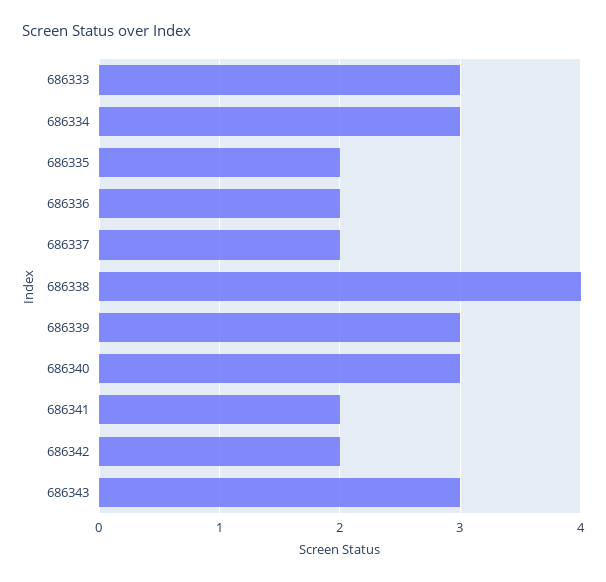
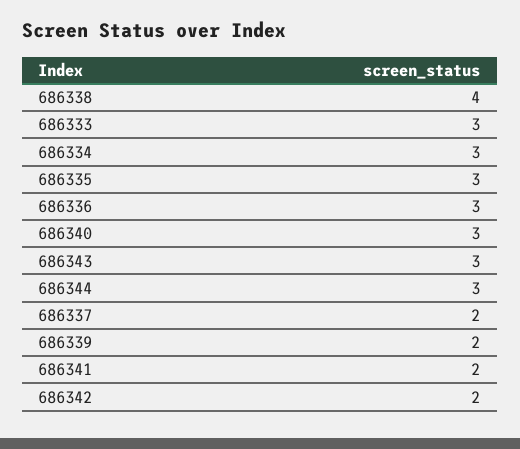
  {
    "686333": 3,
    "686334": 3,
-   "686335": 2,
+   "686335": 3,
-   "686336": 2,
+   "686336": 3,
    "686337": 2,
    "686338": 4,
-   "686339": 3,
+   "686339": 2,
    "686340": 3,
    "686341": 2,
    "686342": 2,
-   "686343": 3
+   "686343": 3,
+   "686344": 3
  }

